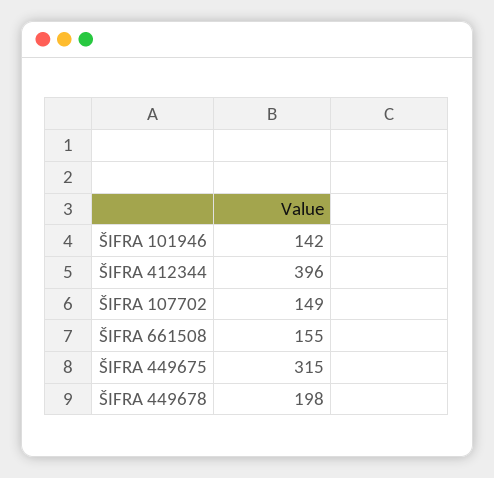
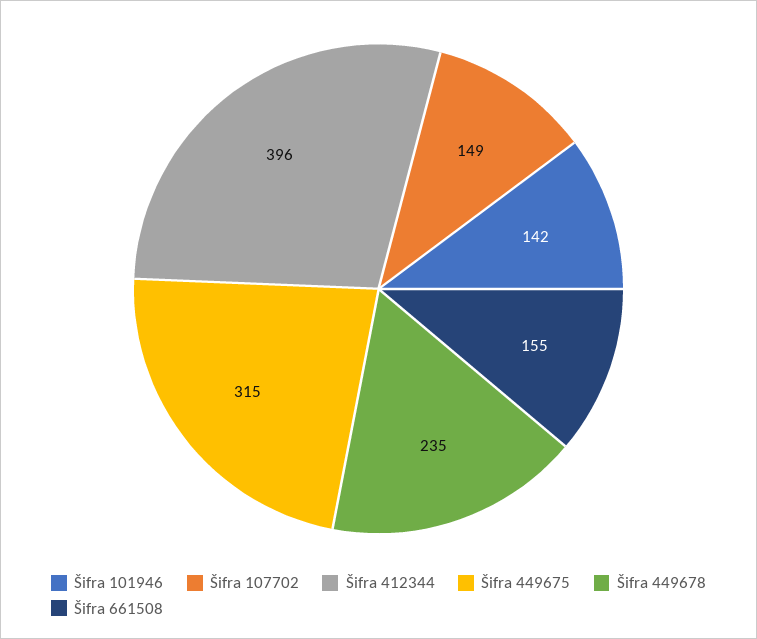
  {
    "ŠIFRA 101946": 142,
    "ŠIFRA 412344": 396,
    "ŠIFRA 107702": 149,
    "ŠIFRA 661508": 155,
    "ŠIFRA 449675": 315,
-   "ŠIFRA 449678": 198
+   "ŠIFRA 449678": 235
  }

